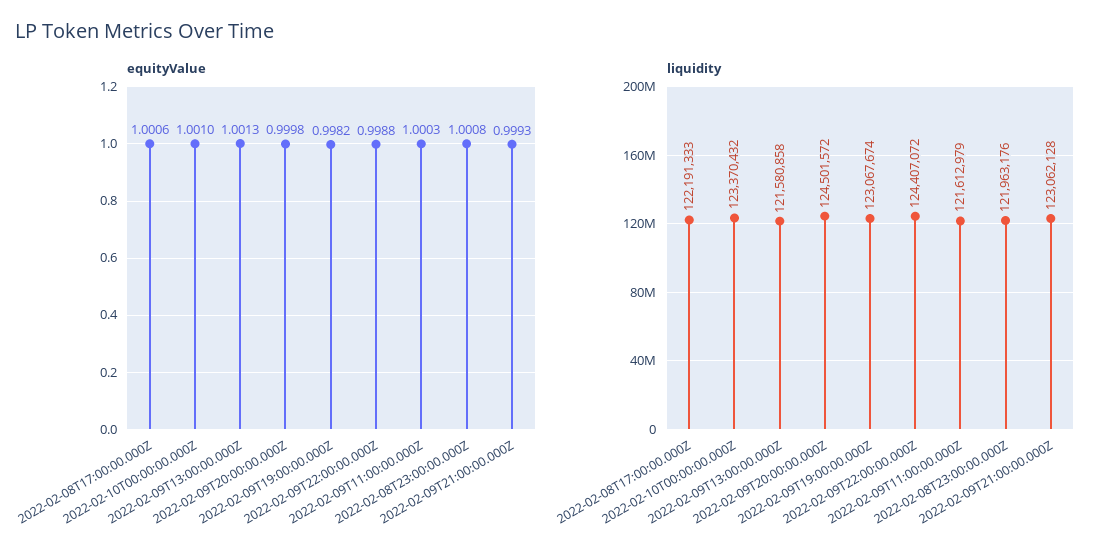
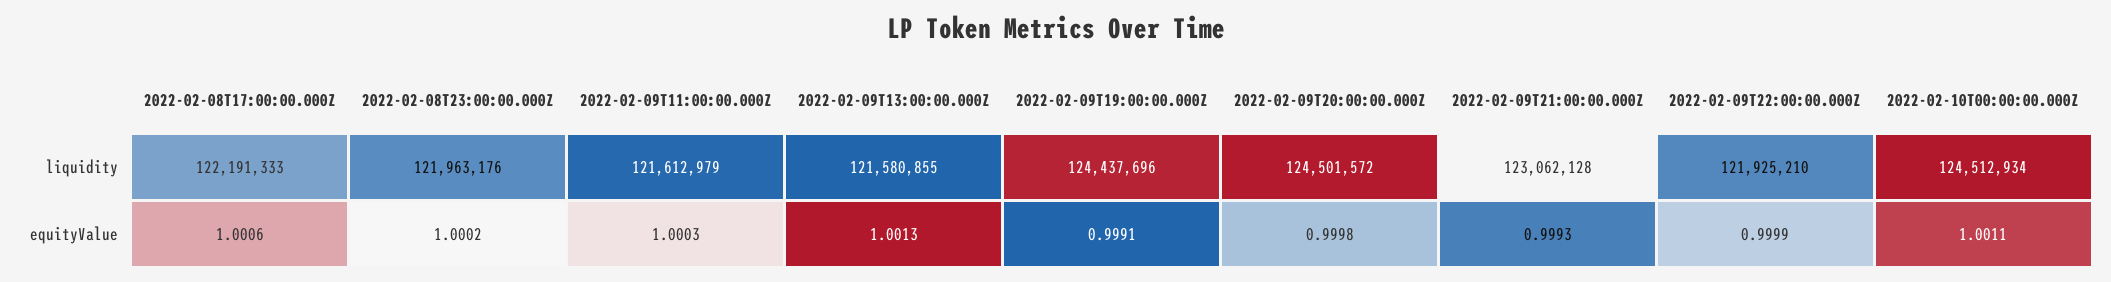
  {
    "equityValue": {
      "2022-02-08T17:00:00.000Z": 1.0006,
-     "2022-02-10T00:00:00.000Z": 1.001,
+     "2022-02-10T00:00:00.000Z": 1.0011,
      "2022-02-09T13:00:00.000Z": 1.0013,
      "2022-02-09T20:00:00.000Z": 0.9998,
-     "2022-02-09T19:00:00.000Z": 0.9982,
+     "2022-02-09T19:00:00.000Z": 0.9991,
-     "2022-02-09T22:00:00.000Z": 0.9988,
+     "2022-02-09T22:00:00.000Z": 0.9999,
      "2022-02-09T11:00:00.000Z": 1.0003,
-     "2022-02-08T23:00:00.000Z": 1.0008,
+     "2022-02-08T23:00:00.000Z": 1.0002,
      "2022-02-09T21:00:00.000Z": 0.9993
    },
    "liquidity": {
      "2022-02-08T17:00:00.000Z": 122191333,
-     "2022-02-10T00:00:00.000Z": 123370432,
+     "2022-02-10T00:00:00.000Z": 124512934,
-     "2022-02-09T13:00:00.000Z": 121580858,
+     "2022-02-09T13:00:00.000Z": 121580855,
      "2022-02-09T20:00:00.000Z": 124501572,
-     "2022-02-09T19:00:00.000Z": 123067674,
+     "2022-02-09T19:00:00.000Z": 124437696,
-     "2022-02-09T22:00:00.000Z": 124407072,
+     "2022-02-09T22:00:00.000Z": 121925210,
      "2022-02-09T11:00:00.000Z": 121612979,
      "2022-02-08T23:00:00.000Z": 121963176,
      "2022-02-09T21:00:00.000Z": 123062128
    }
  }

